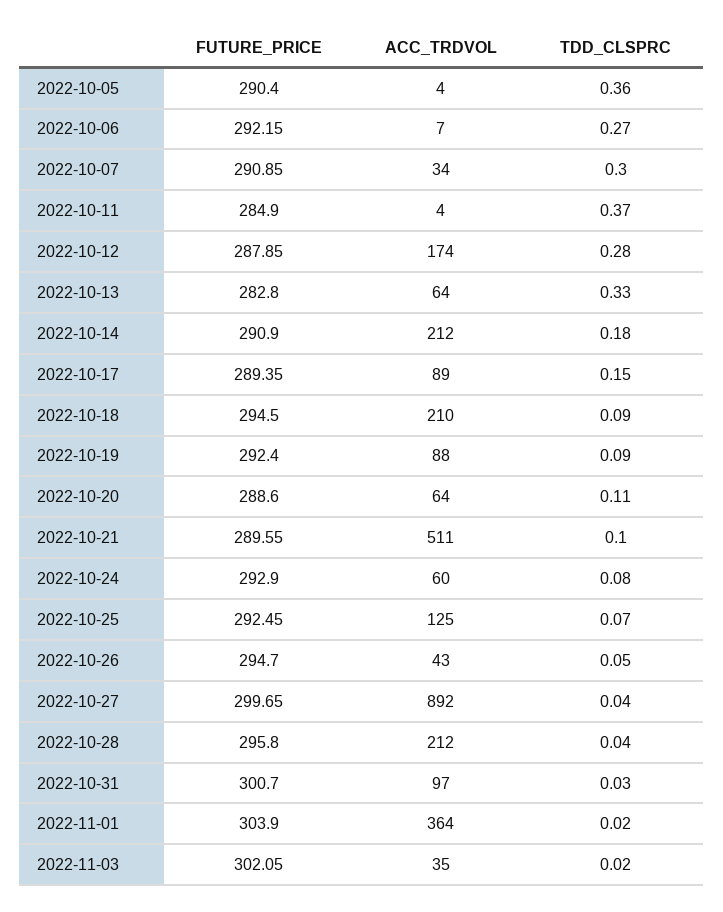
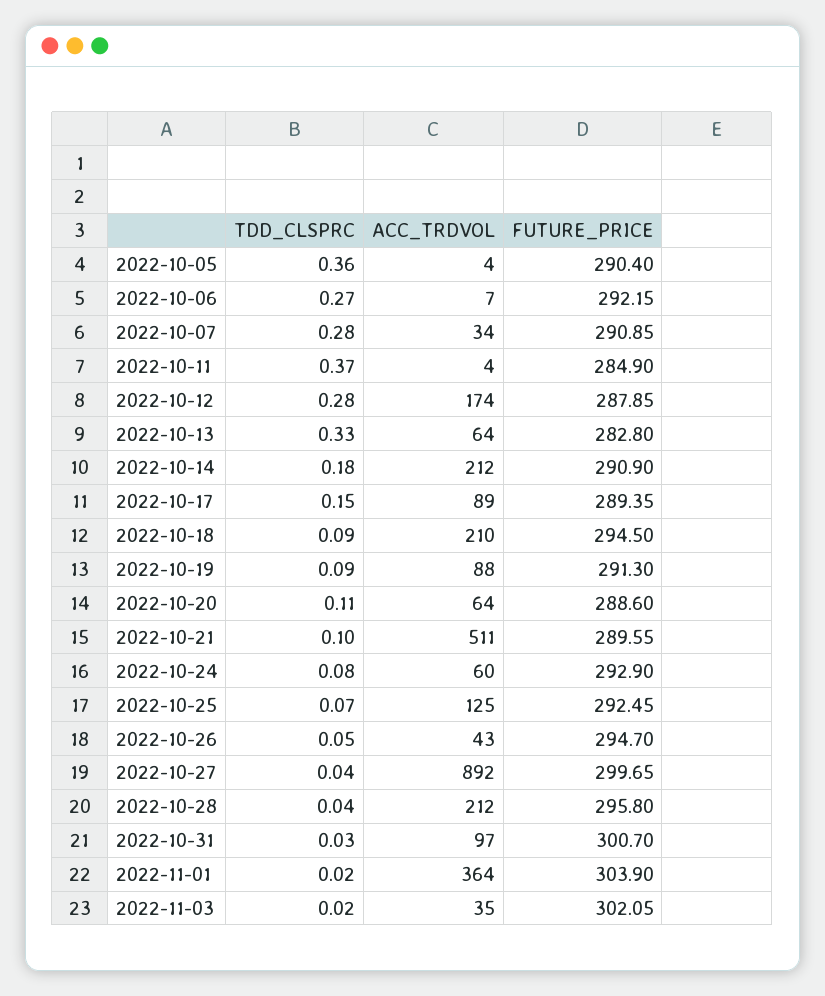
  {
    "FUTURE_PRICE": {
      "2022-10-05": 290.4,
      "2022-10-06": 292.15,
      "2022-10-07": 290.85,
      "2022-10-11": 284.9,
      "2022-10-12": 287.85,
      "2022-10-13": 282.8,
      "2022-10-14": 290.9,
      "2022-10-17": 289.35,
      "2022-10-18": 294.5,
-     "2022-10-19": 292.4,
+     "2022-10-19": 291.3,
      "2022-10-20": 288.6,
      "2022-10-21": 289.55,
      "2022-10-24": 292.9,
      "2022-10-25": 292.45,
      "2022-10-26": 294.7,
      "2022-10-27": 299.65,
      "2022-10-28": 295.8,
      "2022-10-31": 300.7,
      "2022-11-01": 303.9,
      "2022-11-03": 302.05
    },
    "ACC_TRDVOL": {
      "2022-10-05": 4,
      "2022-10-06": 7,
      "2022-10-07": 34,
      "2022-10-11": 4,
      "2022-10-12": 174,
      "2022-10-13": 64,
      "2022-10-14": 212,
      "2022-10-17": 89,
      "2022-10-18": 210,
      "2022-10-19": 88,
      "2022-10-20": 64,
      "2022-10-21": 511,
      "2022-10-24": 60,
      "2022-10-25": 125,
      "2022-10-26": 43,
      "2022-10-27": 892,
      "2022-10-28": 212,
      "2022-10-31": 97,
      "2022-11-01": 364,
      "2022-11-03": 35
    },
    "TDD_CLSPRC": {
      "2022-10-05": 0.36,
      "2022-10-06": 0.27,
-     "2022-10-07": 0.3,
+     "2022-10-07": 0.28,
      "2022-10-11": 0.37,
      "2022-10-12": 0.28,
      "2022-10-13": 0.33,
      "2022-10-14": 0.18,
      "2022-10-17": 0.15,
      "2022-10-18": 0.09,
      "2022-10-19": 0.09,
      "2022-10-20": 0.11,
      "2022-10-21": 0.1,
      "2022-10-24": 0.08,
      "2022-10-25": 0.07,
      "2022-10-26": 0.05,
      "2022-10-27": 0.04,
      "2022-10-28": 0.04,
      "2022-10-31": 0.03,
      "2022-11-01": 0.02,
      "2022-11-03": 0.02
    }
  }

